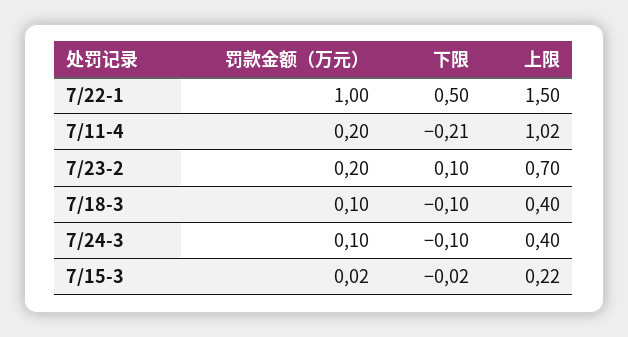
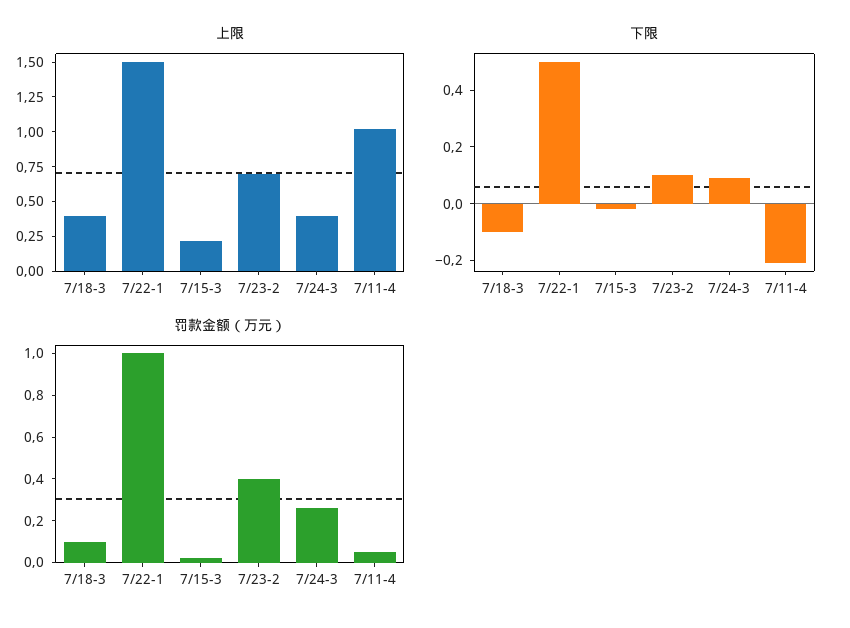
  {
    "罚款金额（万元）": {
      "7/22-1": 1,
-     "7/11-4": 0.2,
+     "7/11-4": 0.05,
-     "7/23-2": 0.2,
+     "7/23-2": 0.4,
      "7/18-3": 0.1,
-     "7/24-3": 0.1,
+     "7/24-3": 0.25,
      "7/15-3": 0.02
    },
    "下限": {
      "7/22-1": 0.5,
      "7/11-4": -0.21,
      "7/23-2": 0.1,
      "7/18-3": -0.1,
-     "7/24-3": -0.1,
+     "7/24-3": 0.1,
      "7/15-3": -0.02
    },
    "上限": {
      "7/22-1": 1.5,
      "7/11-4": 1.02,
      "7/23-2": 0.7,
      "7/18-3": 0.4,
      "7/24-3": 0.4,
      "7/15-3": 0.22
    }
  }

